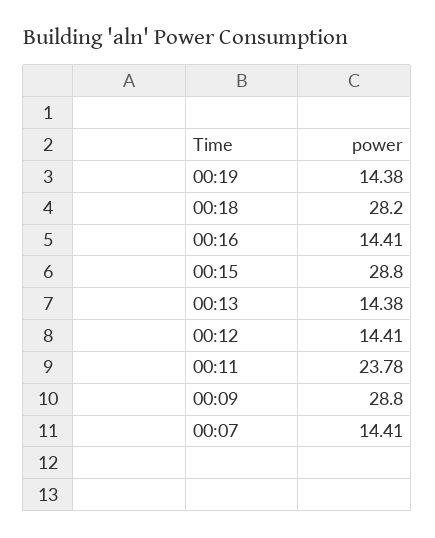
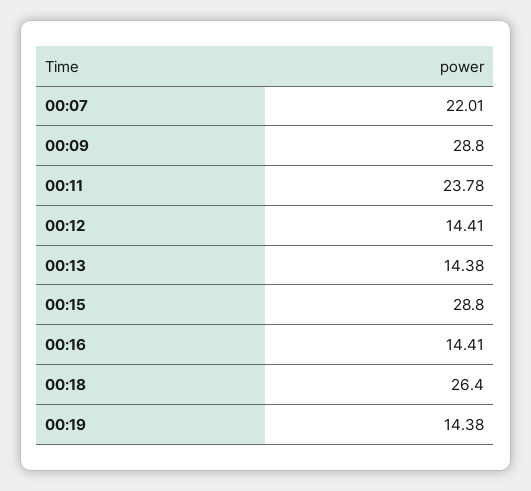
  {
    "00:19": 14.38,
-   "00:18": 28.2,
+   "00:18": 26.4,
    "00:16": 14.41,
    "00:15": 28.8,
    "00:13": 14.38,
    "00:12": 14.41,
    "00:11": 23.78,
    "00:09": 28.8,
-   "00:07": 14.41
+   "00:07": 22.01
  }

